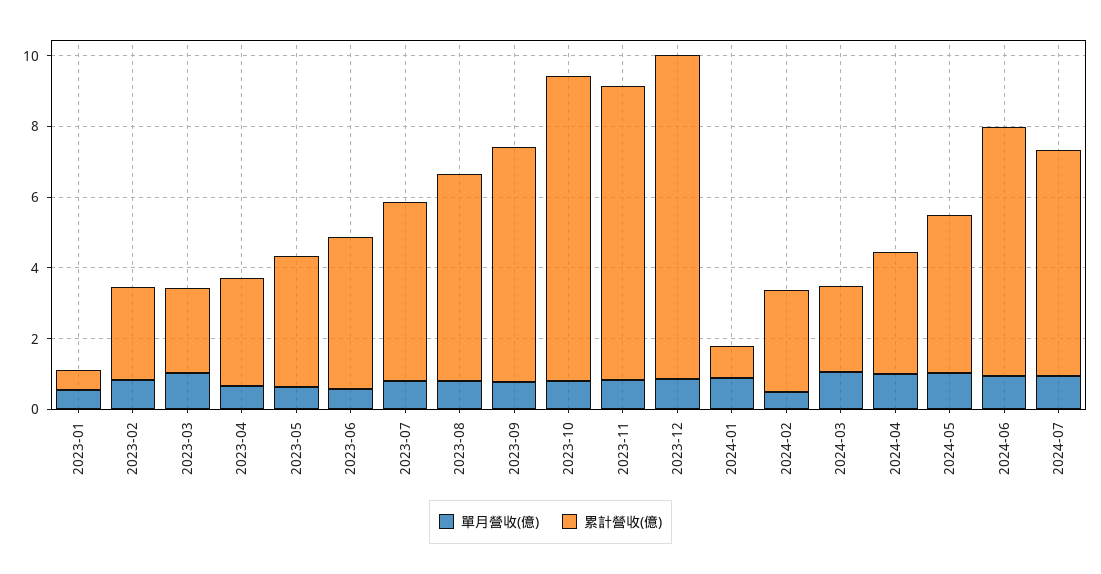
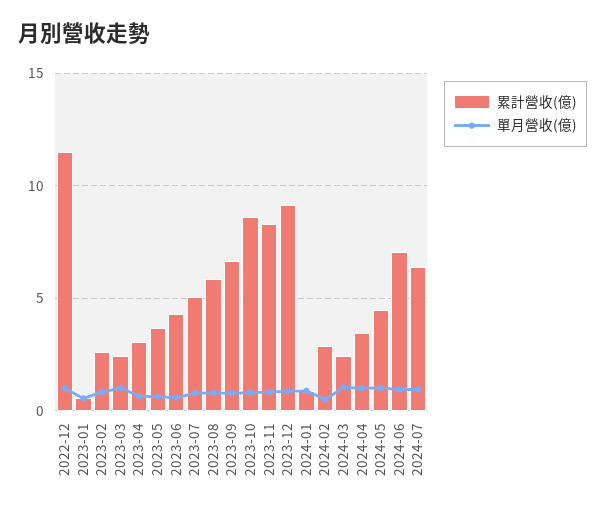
  {
    "單月營收(億)": {
      "2023-01": 0.5,
      "2023-02": 1,
      "2023-03": 1,
      "2023-04": 0.5,
      "2023-05": 0.5,
      "2023-06": 0.5,
      "2023-07": 1,
      "2023-08": 1,
      "2023-09": 1,
      "2023-10": 1,
      "2023-11": 1,
      "2023-12": 1,
      "2024-01": 1,
      "2024-02": 0.5,
      "2024-03": 1,
      "2024-04": 1,
      "2024-05": 1,
      "2024-06": 1,
-     "2024-07": 1
+     "2024-07": 1,
+     "2022-12": 1
    },
    "累計營收(億)": {
      "2023-01": 0.5,
      "2023-02": 2.5,
      "2023-03": 2.5,
      "2023-04": 3,
      "2023-05": 3.5,
      "2023-06": 4.5,
      "2023-07": 5,
      "2023-08": 6,
      "2023-09": 6.5,
      "2023-10": 8.5,
      "2023-11": 8.5,
      "2023-12": 9,
      "2024-01": 1,
      "2024-02": 3,
      "2024-03": 2.5,
      "2024-04": 3.5,
      "2024-05": 4.5,
      "2024-06": 7,
-     "2024-07": 6.5
+     "2024-07": 6.5,
+     "2022-12": 11.5
    }
  }

